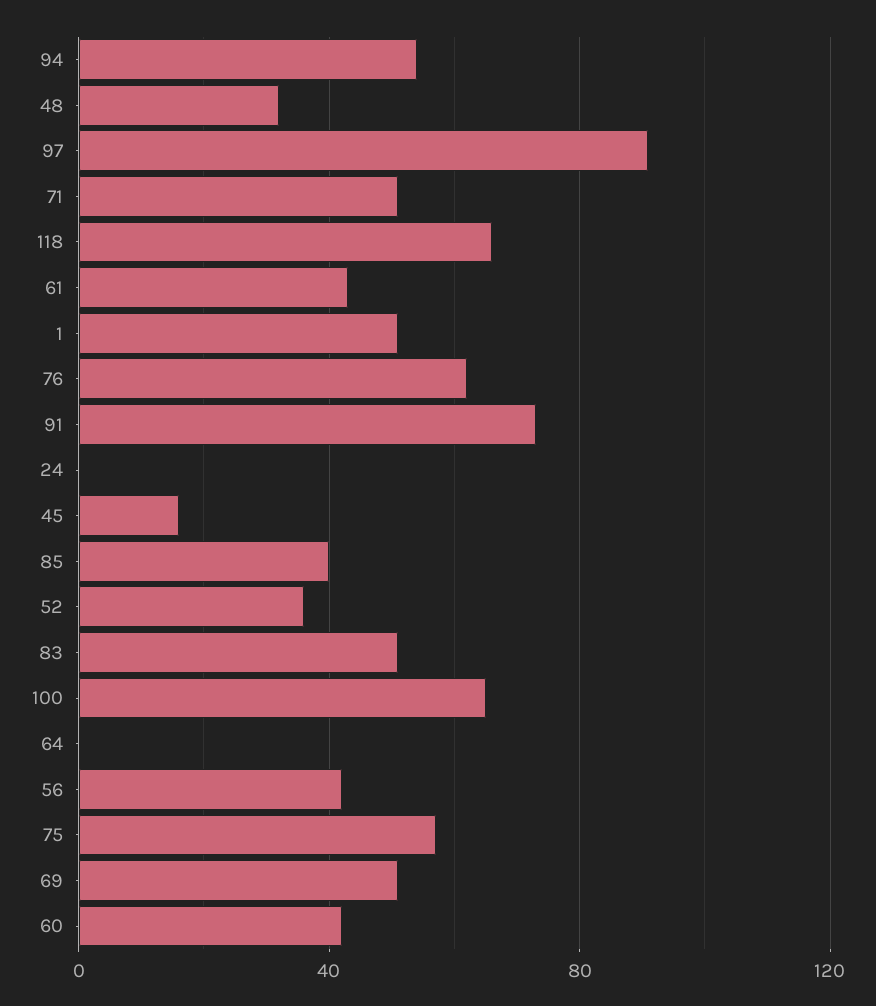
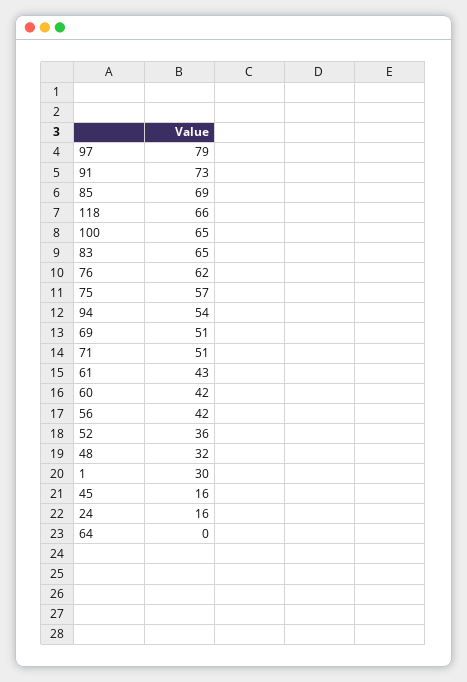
  {
    "94": 54,
    "48": 32,
-   "97": 90,
+   "97": 79,
    "71": 51,
    "118": 66,
    "61": 43,
-   "1": 50,
+   "1": 30,
    "76": 62,
    "91": 73,
-   "24": 0,
+   "24": 16,
    "45": 16,
-   "85": 40,
+   "85": 69,
    "52": 36,
-   "83": 50,
+   "83": 65,
    "100": 65,
    "64": 0,
    "56": 42,
    "75": 57,
    "69": 51,
    "60": 42
  }

